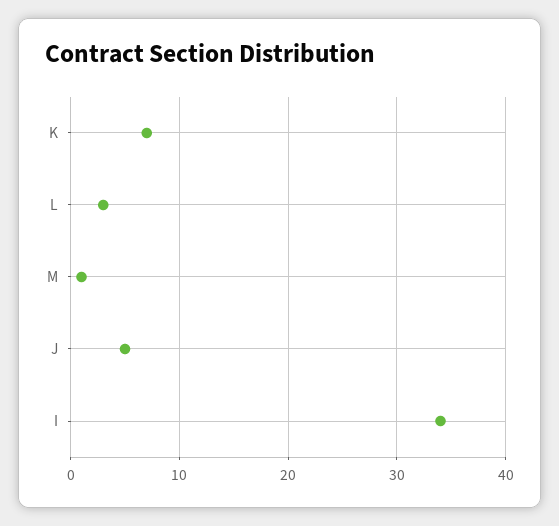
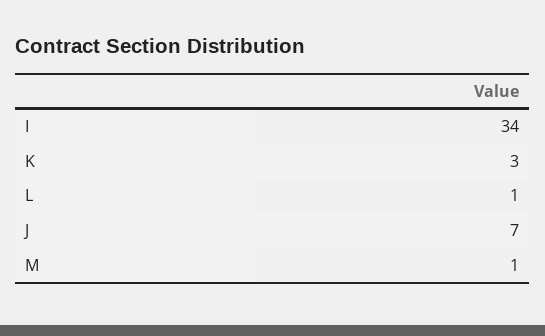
  {
-   "K": 7,
+   "K": 3,
-   "L": 3,
+   "L": 1,
    "M": 1,
-   "J": 5,
+   "J": 7,
    "I": 34
  }

